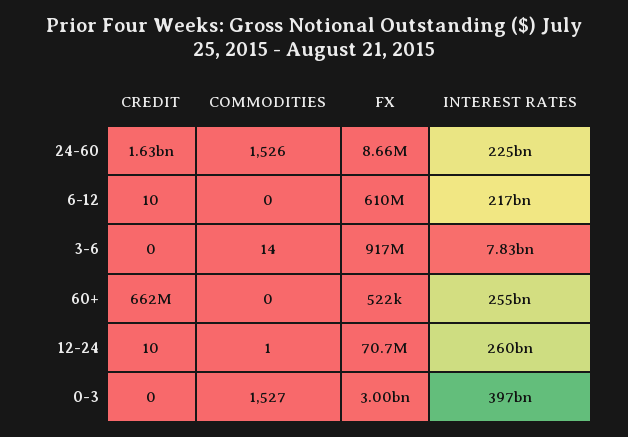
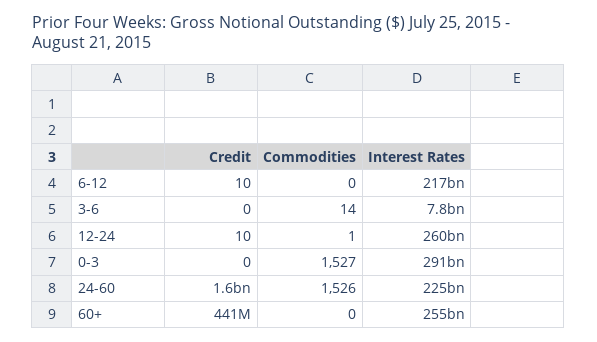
  {
    "CREDIT": {
      "24-60": 1630000000,
      "6-12": 10,
      "3-6": 0,
-     "60+": 662000000,
+     "60+": 441000000,
      "12-24": 10,
      "0-3": 0
    },
    "COMMODITIES": {
      "24-60": 1526,
      "6-12": 0,
      "3-6": 14,
      "60+": 0,
      "12-24": 1,
      "0-3": 1527
    },
-   "FX": {
-     "24-60": 8660000,
-     "6-12": 610000000,
-     "3-6": 917000000,
-     "60+": 522000,
-     "12-24": 70700000,
-     "0-3": 3000000000
-   },
    "INTEREST RATES": {
      "24-60": 225000000000,
      "6-12": 217000000000,
      "3-6": 7830000000,
      "60+": 255000000000,
      "12-24": 260000000000,
-     "0-3": 397000000000
+     "0-3": 291000000000
    }
  }

